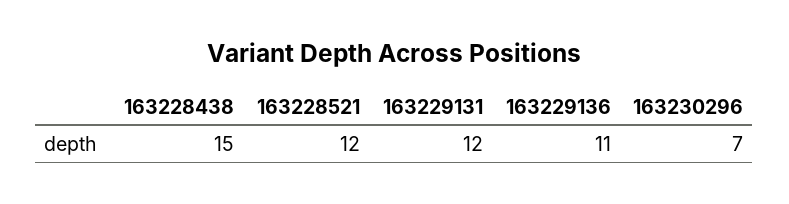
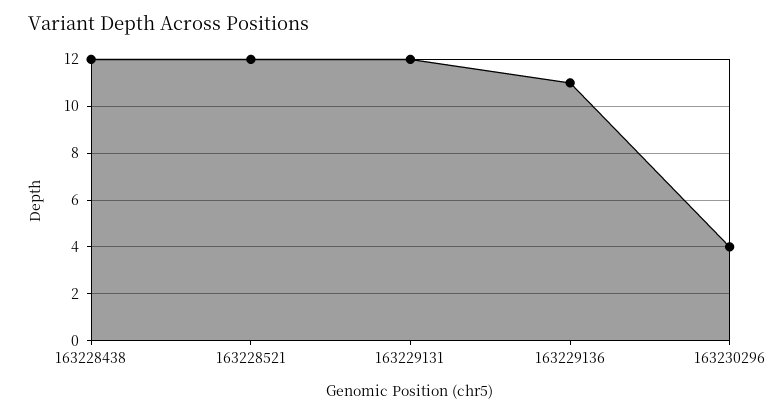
  {
-   "163228438": 15,
+   "163228438": 12,
    "163228521": 12,
    "163229131": 12,
    "163229136": 11,
-   "163230296": 7
+   "163230296": 4
  }

